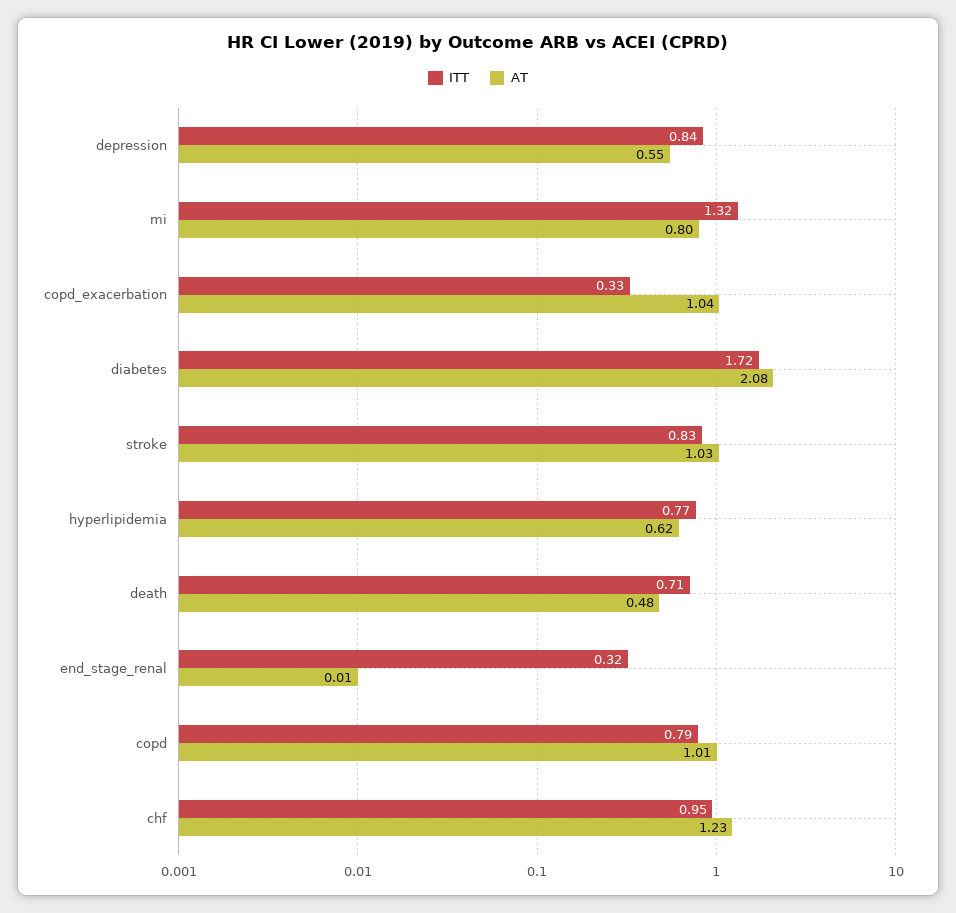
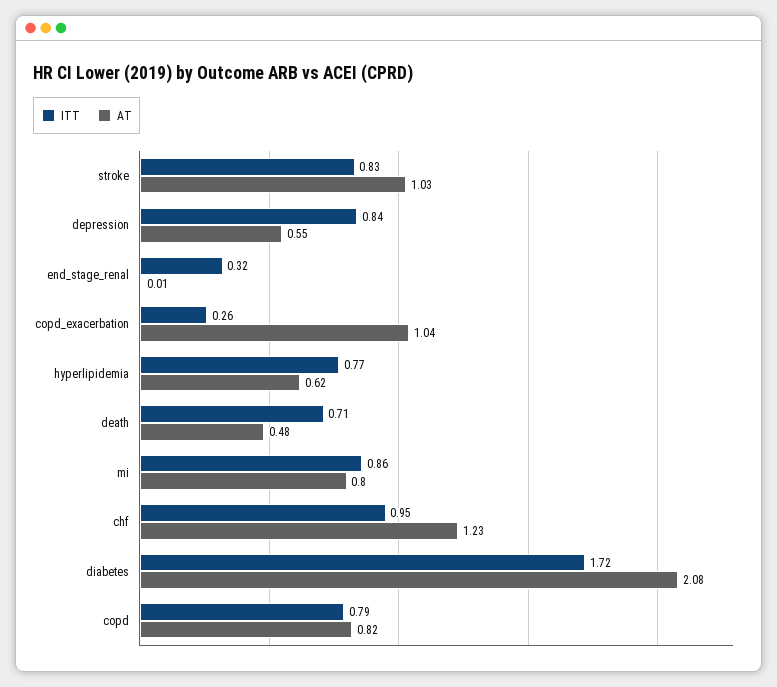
  {
    "ITT": {
      "depression": 0.84,
-     "mi": 1.32,
+     "mi": 0.86,
-     "copd_exacerbation": 0.33,
+     "copd_exacerbation": 0.26,
      "diabetes": 1.72,
      "stroke": 0.83,
      "hyperlipidemia": 0.77,
      "death": 0.71,
      "end_stage_renal": 0.32,
      "copd": 0.79,
      "chf": 0.95
    },
    "AT": {
      "depression": 0.55,
      "mi": 0.8,
      "copd_exacerbation": 1.04,
      "diabetes": 2.08,
      "stroke": 1.03,
      "hyperlipidemia": 0.62,
      "death": 0.48,
      "end_stage_renal": 0.01,
-     "copd": 1.01,
+     "copd": 0.82,
      "chf": 1.23
    }
  }

